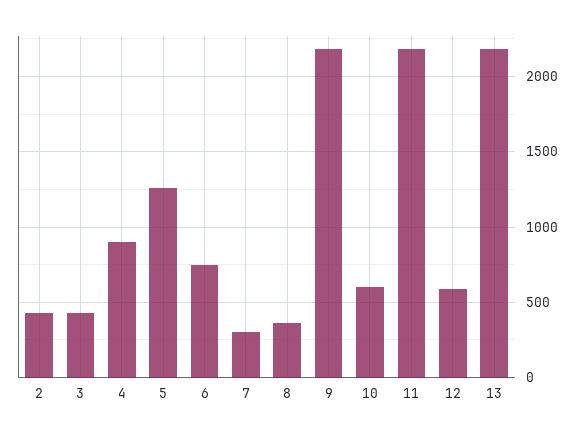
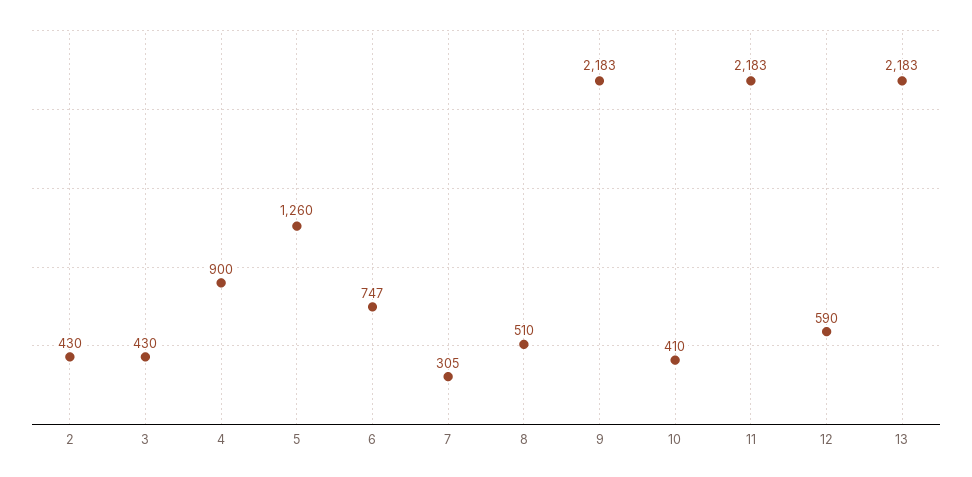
  {
    "2": 430,
    "3": 430,
    "4": 900,
    "5": 1260,
    "6": 747,
    "7": 305,
-   "8": 350,
+   "8": 510,
    "9": 2183,
-   "10": 600,
+   "10": 410,
    "11": 2183,
    "12": 590,
    "13": 2183
  }

